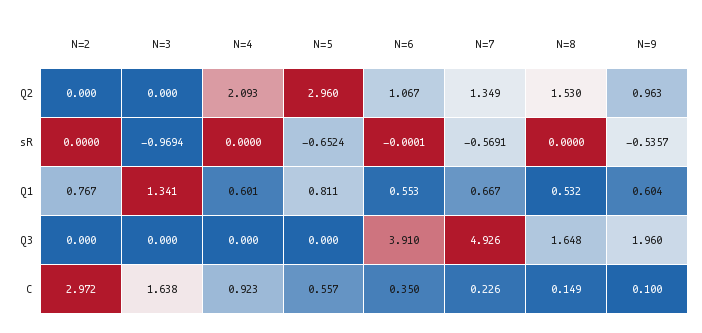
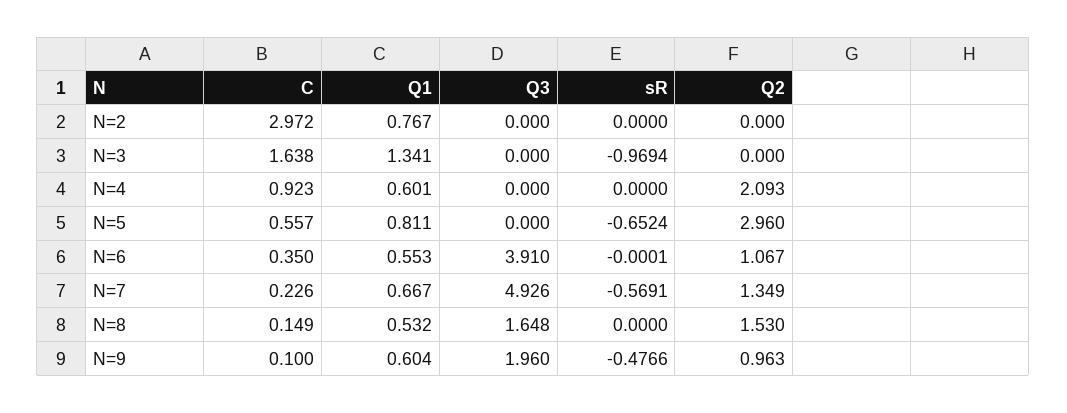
  {
    "N=2": {
      "Q2": 0,
      "sR": 0,
      "Q1": 0.767,
      "Q3": 0,
      "C": 2.972
    },
    "N=3": {
      "Q2": 0,
      "sR": -0.9694,
      "Q1": 1.341,
      "Q3": 0,
      "C": 1.638
    },
    "N=4": {
      "Q2": 2.093,
      "sR": 0,
      "Q1": 0.601,
      "Q3": 0,
      "C": 0.923
    },
    "N=5": {
      "Q2": 2.96,
      "sR": -0.6524,
      "Q1": 0.811,
      "Q3": 0,
      "C": 0.557
    },
    "N=6": {
      "Q2": 1.067,
      "sR": -0.0001,
      "Q1": 0.553,
      "Q3": 3.91,
      "C": 0.35
    },
    "N=7": {
      "Q2": 1.349,
      "sR": -0.5691,
      "Q1": 0.667,
      "Q3": 4.926,
      "C": 0.226
    },
    "N=8": {
      "Q2": 1.53,
      "sR": 0,
      "Q1": 0.532,
      "Q3": 1.648,
      "C": 0.149
    },
    "N=9": {
      "Q2": 0.963,
-     "sR": -0.5357,
+     "sR": -0.4766,
      "Q1": 0.604,
      "Q3": 1.96,
      "C": 0.1
    }
  }

